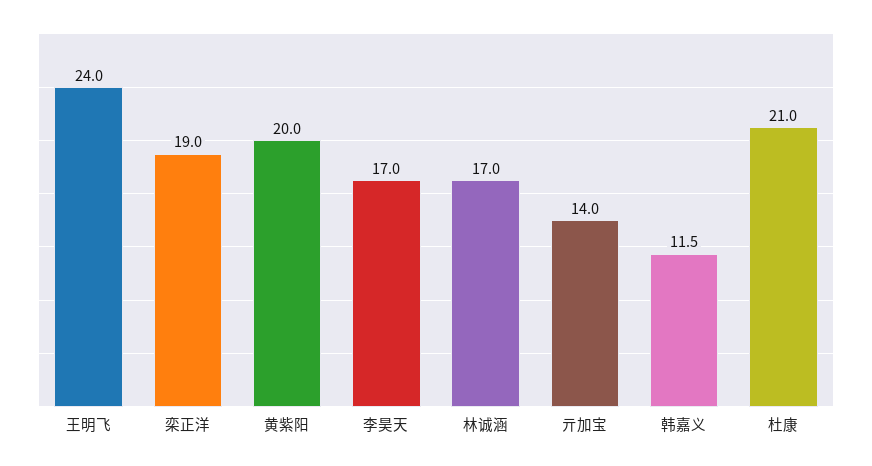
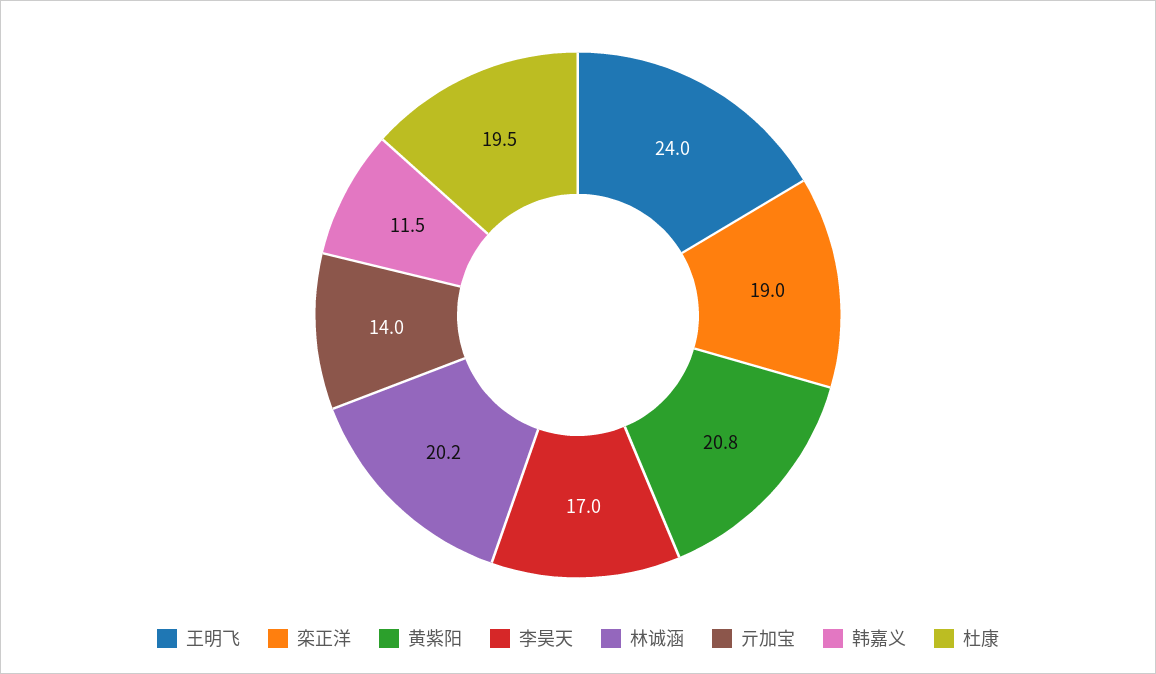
  {
    "王明飞": 24,
    "栾正洋": 19,
-   "黄紫阳": 20,
+   "黄紫阳": 20.8,
    "李昊天": 17,
-   "林诚涵": 17,
+   "林诚涵": 20.2,
    "亓加宝": 14,
    "韩嘉义": 11.5,
-   "杜康": 21
+   "杜康": 19.5
  }

